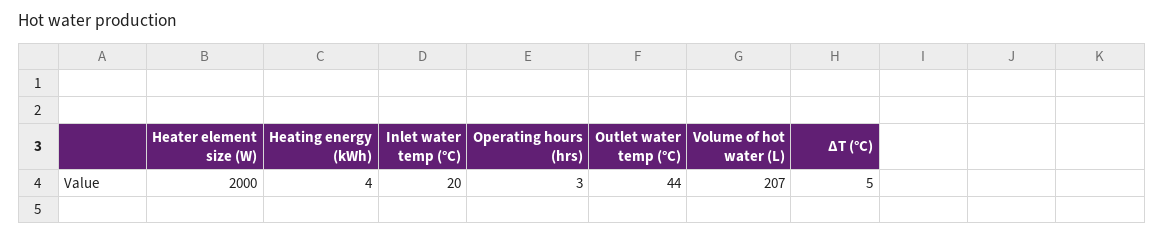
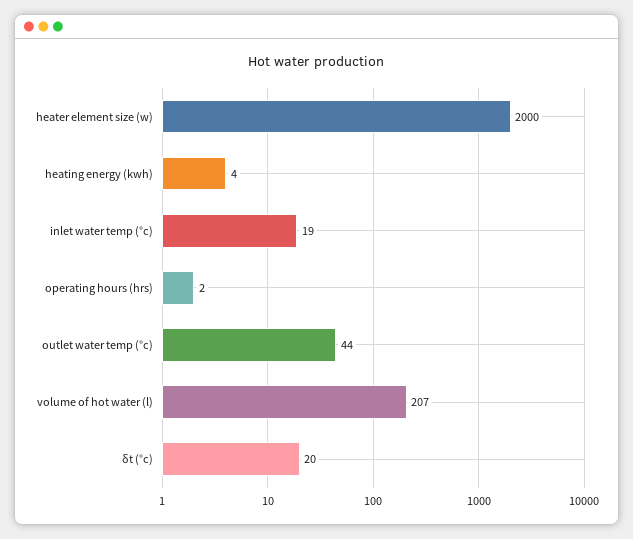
  {
    "Heater element size (W)": 2000,
    "Heating energy (kWh)": 4,
-   "Inlet water temp (°C)": 20,
+   "Inlet water temp (°C)": 19,
-   "Operating hours (hrs)": 3,
+   "Operating hours (hrs)": 2,
    "Outlet water temp (°C)": 44,
    "Volume of hot water (L)": 207,
-   "ΔT (°C)": 5
+   "ΔT (°C)": 20
  }

